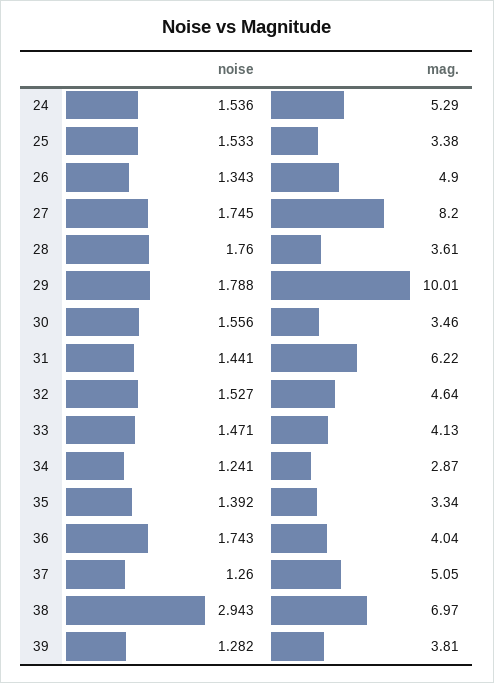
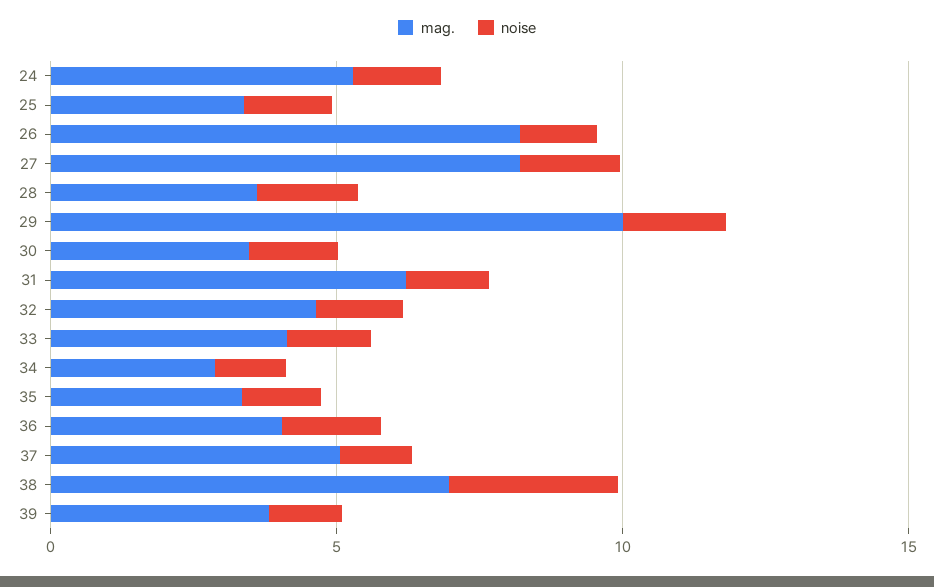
  {
    "noise": {
      "24": 1.536,
      "25": 1.533,
      "26": 1.343,
      "27": 1.745,
      "28": 1.76,
      "29": 1.788,
      "30": 1.556,
      "31": 1.441,
      "32": 1.527,
      "33": 1.471,
      "34": 1.241,
      "35": 1.392,
      "36": 1.743,
      "37": 1.26,
      "38": 2.943,
      "39": 1.282
    },
    "mag.": {
      "24": 5.29,
      "25": 3.38,
-     "26": 4.9,
+     "26": 8,
      "27": 8.2,
      "28": 3.61,
      "29": 10.01,
      "30": 3.46,
      "31": 6.22,
      "32": 4.64,
      "33": 4.13,
      "34": 2.87,
      "35": 3.34,
      "36": 4.04,
      "37": 5.05,
      "38": 6.97,
      "39": 3.81
    }
  }

